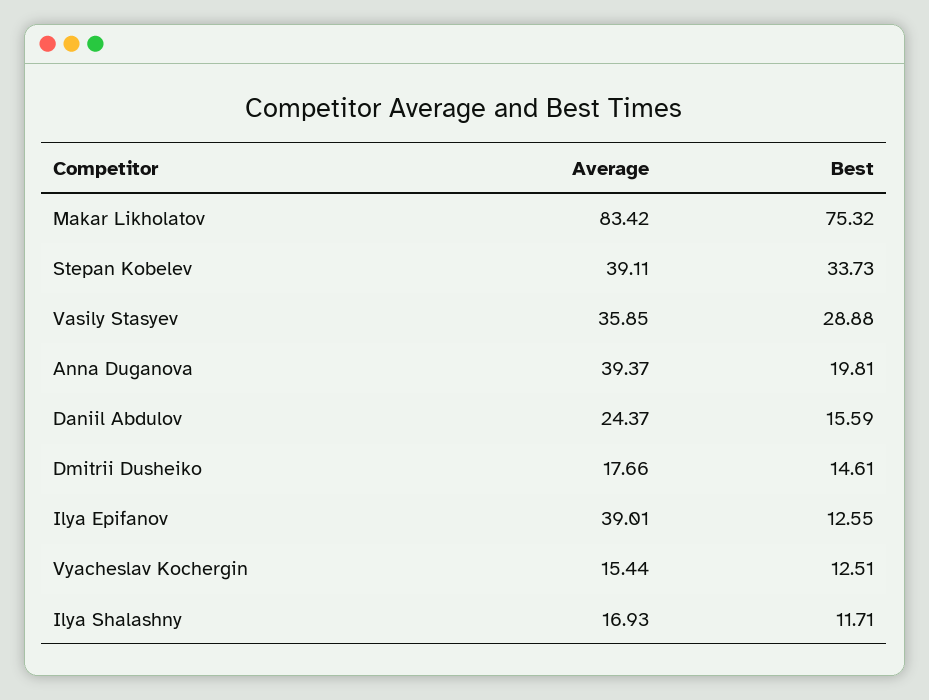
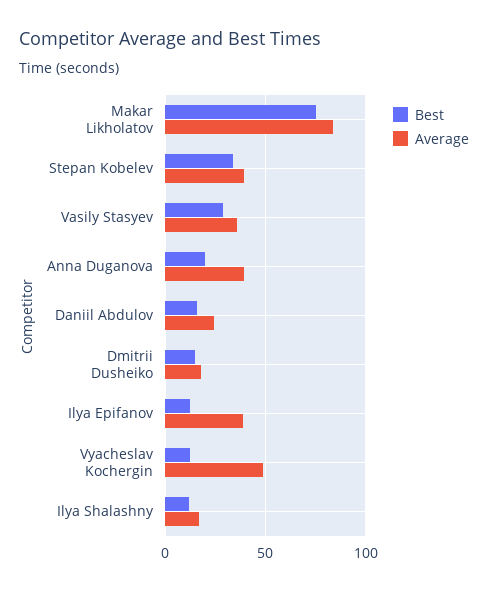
  {
    "Average": {
      "Makar Likholatov": 83.42,
      "Stepan Kobelev": 39.11,
      "Vasily Stasyev": 35.85,
      "Anna Duganova": 39.37,
      "Daniil Abdulov": 24.37,
      "Dmitrii Dusheiko": 17.66,
      "Ilya Epifanov": 39.01,
-     "Vyacheslav Kochergin": 15.44,
+     "Vyacheslav Kochergin": 50,
      "Ilya Shalashny": 16.93
    },
    "Best": {
      "Makar Likholatov": 75.32,
      "Stepan Kobelev": 33.73,
      "Vasily Stasyev": 28.88,
      "Anna Duganova": 19.81,
      "Daniil Abdulov": 15.59,
      "Dmitrii Dusheiko": 14.61,
      "Ilya Epifanov": 12.55,
      "Vyacheslav Kochergin": 12.51,
      "Ilya Shalashny": 11.71
    }
  }

